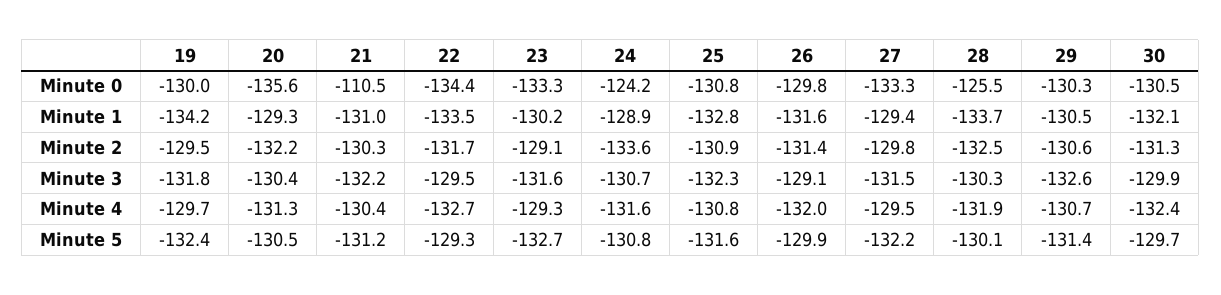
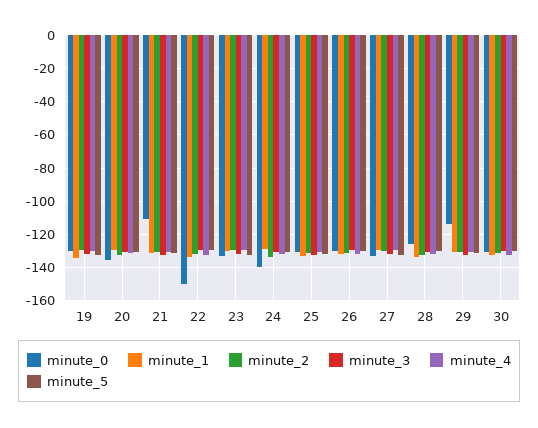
  {
    "Minute 0": {
      "19": -130,
      "20": -135.6,
      "21": -110.5,
-     "22": -134.4,
+     "22": -150,
      "23": -133.3,
-     "24": -124.2,
+     "24": -140,
      "25": -130.8,
      "26": -129.8,
      "27": -133.3,
      "28": -125.5,
-     "29": -130.3,
+     "29": -115,
      "30": -130.5
    },
    "Minute 1": {
      "19": -134.2,
      "20": -129.3,
      "21": -131,
      "22": -133.5,
      "23": -130.2,
      "24": -128.9,
      "25": -132.8,
      "26": -131.6,
      "27": -129.4,
      "28": -133.7,
      "29": -130.5,
      "30": -132.1
    },
    "Minute 2": {
      "19": -129.5,
      "20": -132.2,
      "21": -130.3,
      "22": -131.7,
      "23": -129.1,
      "24": -133.6,
      "25": -130.9,
      "26": -131.4,
      "27": -129.8,
      "28": -132.5,
      "29": -130.6,
      "30": -131.3
    },
    "Minute 3": {
      "19": -131.8,
      "20": -130.4,
      "21": -132.2,
      "22": -129.5,
      "23": -131.6,
      "24": -130.7,
      "25": -132.3,
      "26": -129.1,
      "27": -131.5,
      "28": -130.3,
      "29": -132.6,
      "30": -129.9
    },
    "Minute 4": {
      "19": -129.7,
      "20": -131.3,
      "21": -130.4,
      "22": -132.7,
      "23": -129.3,
      "24": -131.6,
      "25": -130.8,
      "26": -132,
      "27": -129.5,
      "28": -131.9,
      "29": -130.7,
      "30": -132.4
    },
    "Minute 5": {
      "19": -132.4,
      "20": -130.5,
      "21": -131.2,
      "22": -129.3,
      "23": -132.7,
      "24": -130.8,
      "25": -131.6,
      "26": -129.9,
      "27": -132.2,
      "28": -130.1,
      "29": -131.4,
      "30": -129.7
    }
  }

